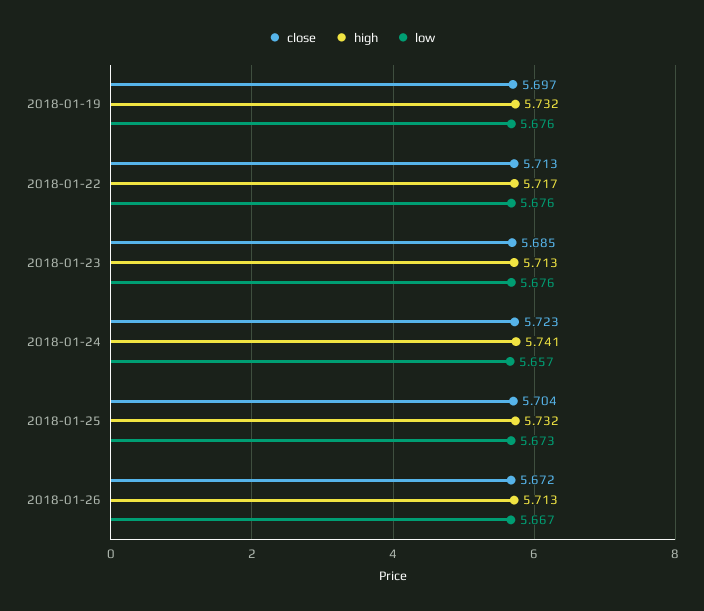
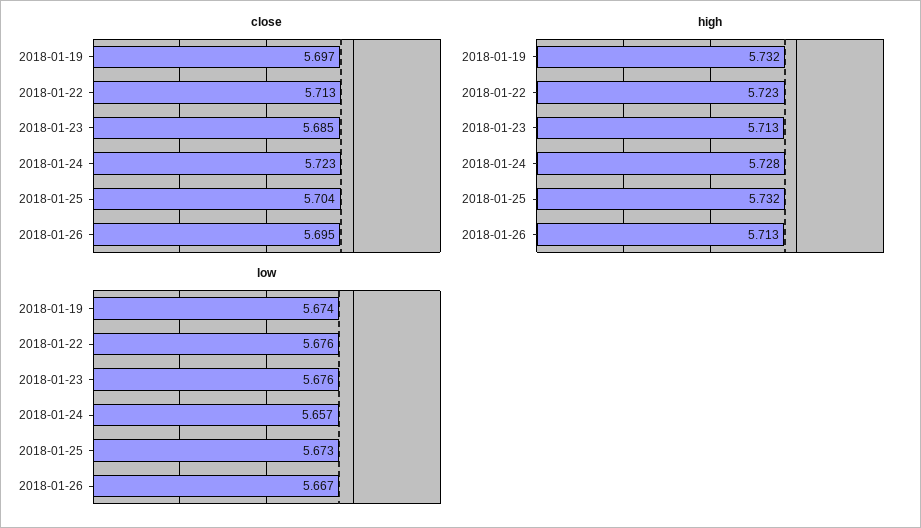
  {
    "close": {
      "2018-01-19": 5.697,
      "2018-01-22": 5.713,
      "2018-01-23": 5.685,
      "2018-01-24": 5.723,
      "2018-01-25": 5.704,
-     "2018-01-26": 5.672
+     "2018-01-26": 5.695
    },
    "high": {
      "2018-01-19": 5.732,
-     "2018-01-22": 5.717,
+     "2018-01-22": 5.723,
      "2018-01-23": 5.713,
-     "2018-01-24": 5.741,
+     "2018-01-24": 5.728,
      "2018-01-25": 5.732,
      "2018-01-26": 5.713
    },
    "low": {
-     "2018-01-19": 5.676,
+     "2018-01-19": 5.674,
      "2018-01-22": 5.676,
      "2018-01-23": 5.676,
      "2018-01-24": 5.657,
      "2018-01-25": 5.673,
      "2018-01-26": 5.667
    }
  }

